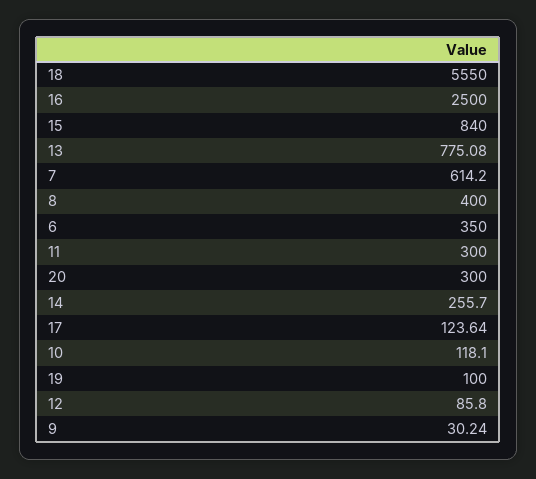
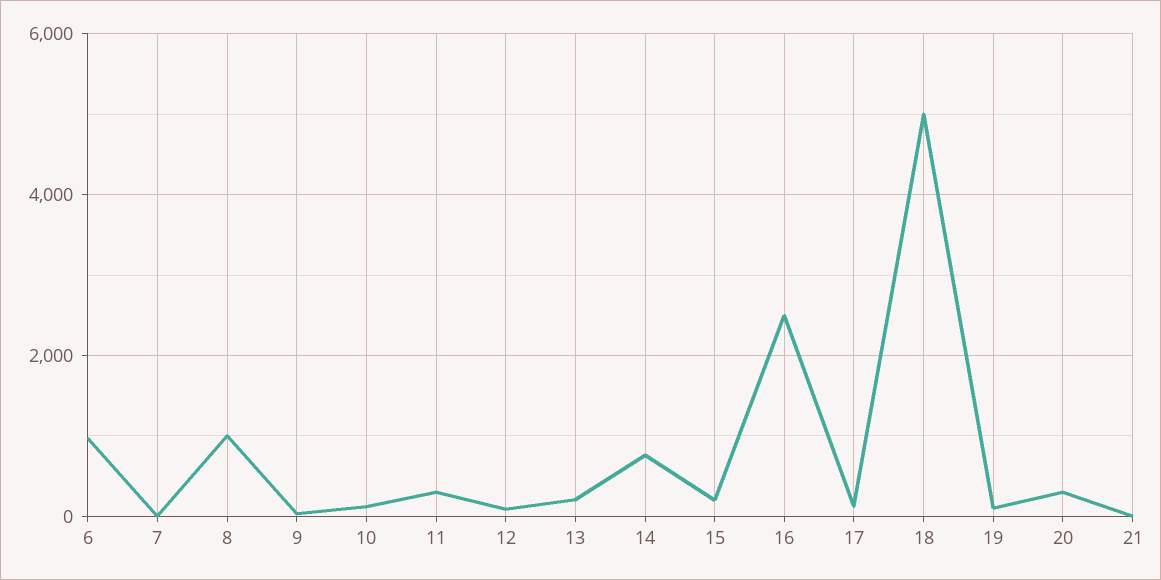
  {
-   "18": 5550,
+   "18": 5000,
    "16": 2500,
-   "15": 840,
+   "15": 200,
-   "13": 775.08,
+   "13": 200,
-   "7": 614.2,
+   "7": 0,
-   "8": 400,
+   "8": 1000,
-   "6": 350,
+   "6": 1000,
    "11": 300,
    "20": 300,
-   "14": 255.7,
+   "14": 800,
    "17": 123.64,
    "10": 118.1,
    "19": 100,
    "12": 85.8,
-   "9": 30.24
+   "9": 30.24,
+   "21": 0
  }

